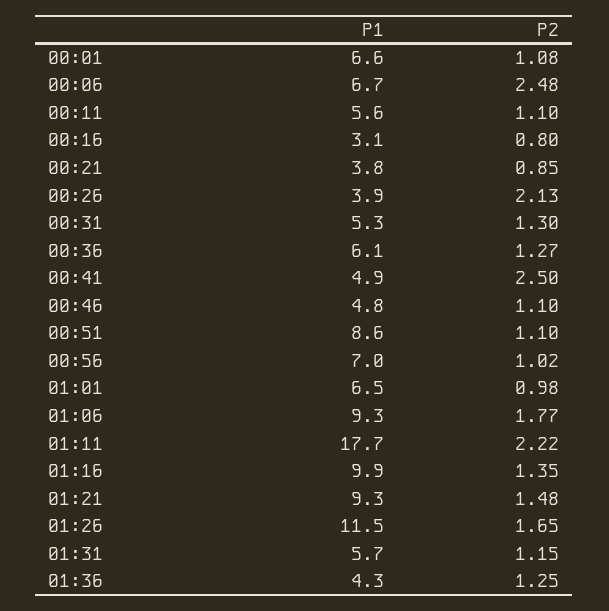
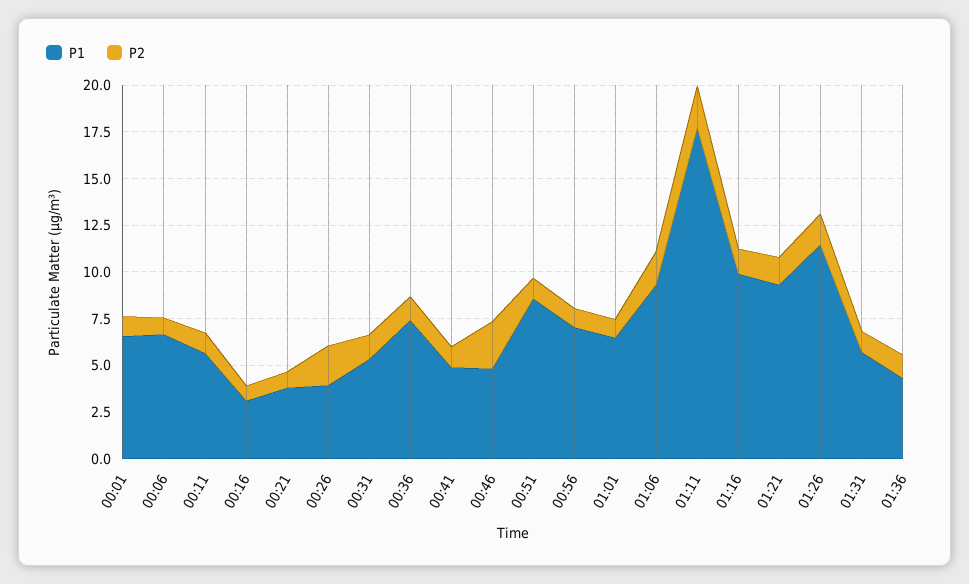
  {
    "P1": {
      "00:01": 6.6,
      "00:06": 6.7,
      "00:11": 5.6,
      "00:16": 3.1,
      "00:21": 3.8,
      "00:26": 3.9,
      "00:31": 5.3,
-     "00:36": 6.1,
+     "00:36": 7.5,
      "00:41": 4.9,
      "00:46": 4.8,
      "00:51": 8.6,
      "00:56": 7,
      "01:01": 6.5,
      "01:06": 9.3,
      "01:11": 17.7,
      "01:16": 9.9,
      "01:21": 9.3,
      "01:26": 11.5,
      "01:31": 5.7,
      "01:36": 4.3
    },
    "P2": {
      "00:01": 1.08,
-     "00:06": 2.48,
+     "00:06": 1,
      "00:11": 1.1,
      "00:16": 0.8,
      "00:21": 0.85,
      "00:26": 2.13,
      "00:31": 1.3,
      "00:36": 1.27,
-     "00:41": 2.5,
+     "00:41": 1,
-     "00:46": 1.1,
+     "00:46": 2.5,
      "00:51": 1.1,
      "00:56": 1.02,
      "01:01": 0.98,
      "01:06": 1.77,
      "01:11": 2.22,
      "01:16": 1.35,
      "01:21": 1.48,
      "01:26": 1.65,
      "01:31": 1.15,
      "01:36": 1.25
    }
  }

